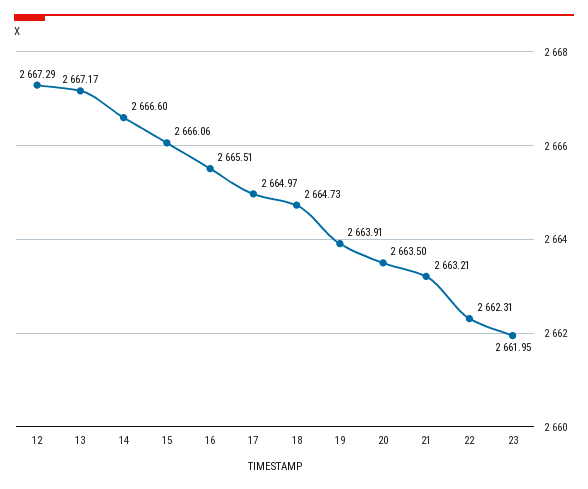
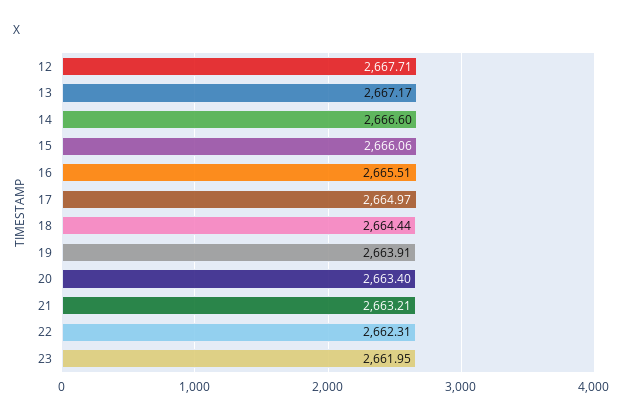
  {
-   "12": 2667.29,
+   "12": 2667.71,
    "13": 2667.17,
    "14": 2666.6,
    "15": 2666.06,
    "16": 2665.51,
    "17": 2664.97,
-   "18": 2664.73,
+   "18": 2664.44,
    "19": 2663.91,
-   "20": 2663.5,
+   "20": 2663.4,
    "21": 2663.21,
    "22": 2662.31,
    "23": 2661.95
  }

